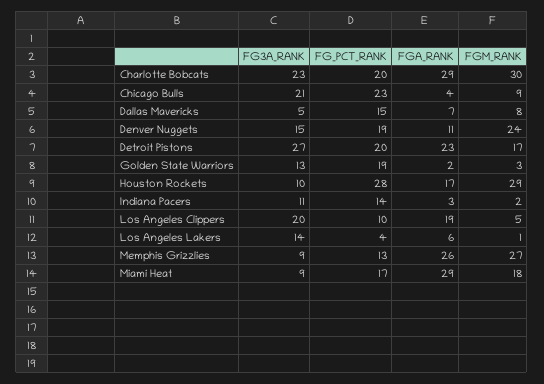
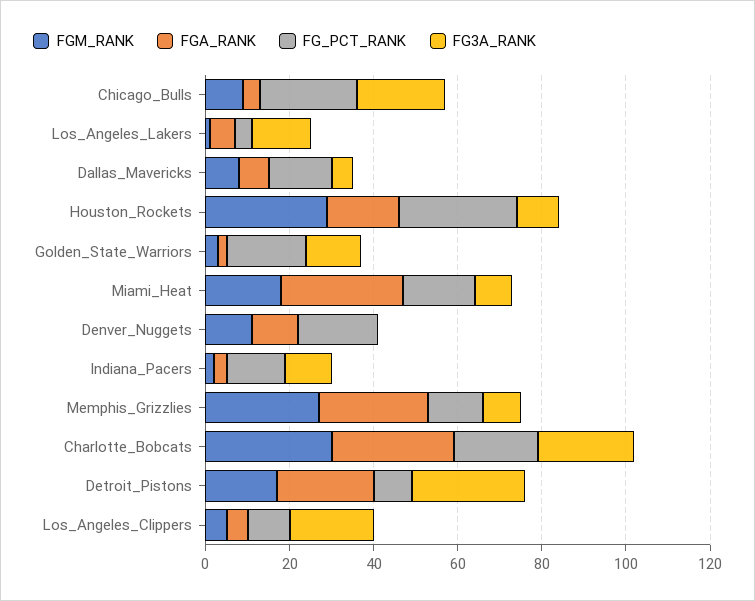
  {
    "FG3A_RANK": {
      "Charlotte Bobcats": 23,
      "Chicago Bulls": 21,
      "Dallas Mavericks": 5,
-     "Denver Nuggets": 15,
+     "Denver Nuggets": 0,
      "Detroit Pistons": 27,
      "Golden State Warriors": 13,
      "Houston Rockets": 10,
      "Indiana Pacers": 11,
      "Los Angeles Clippers": 20,
      "Los Angeles Lakers": 14,
      "Memphis Grizzlies": 9,
      "Miami Heat": 9
    },
    "FG_PCT_RANK": {
      "Charlotte Bobcats": 20,
      "Chicago Bulls": 23,
      "Dallas Mavericks": 15,
      "Denver Nuggets": 19,
-     "Detroit Pistons": 20,
+     "Detroit Pistons": 10,
      "Golden State Warriors": 19,
      "Houston Rockets": 28,
      "Indiana Pacers": 14,
      "Los Angeles Clippers": 10,
      "Los Angeles Lakers": 4,
      "Memphis Grizzlies": 13,
      "Miami Heat": 17
    },
    "FGA_RANK": {
      "Charlotte Bobcats": 29,
      "Chicago Bulls": 4,
      "Dallas Mavericks": 7,
      "Denver Nuggets": 11,
      "Detroit Pistons": 23,
      "Golden State Warriors": 2,
      "Houston Rockets": 17,
      "Indiana Pacers": 3,
-     "Los Angeles Clippers": 19,
+     "Los Angeles Clippers": 5,
      "Los Angeles Lakers": 6,
      "Memphis Grizzlies": 26,
      "Miami Heat": 29
    },
    "FGM_RANK": {
      "Charlotte Bobcats": 30,
      "Chicago Bulls": 9,
      "Dallas Mavericks": 8,
-     "Denver Nuggets": 24,
+     "Denver Nuggets": 10,
      "Detroit Pistons": 17,
      "Golden State Warriors": 3,
      "Houston Rockets": 29,
      "Indiana Pacers": 2,
      "Los Angeles Clippers": 5,
      "Los Angeles Lakers": 1,
      "Memphis Grizzlies": 27,
      "Miami Heat": 18
    }
  }

